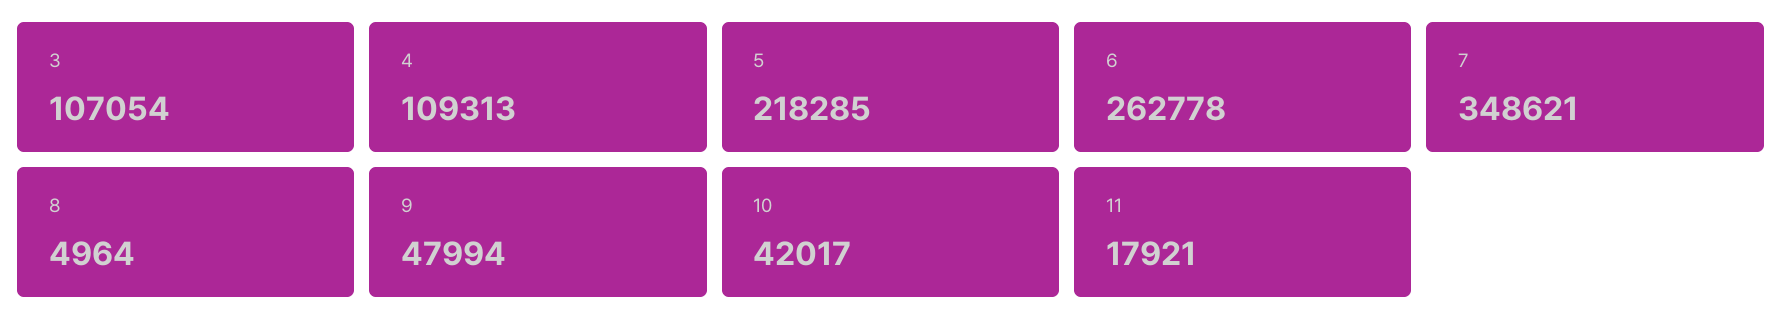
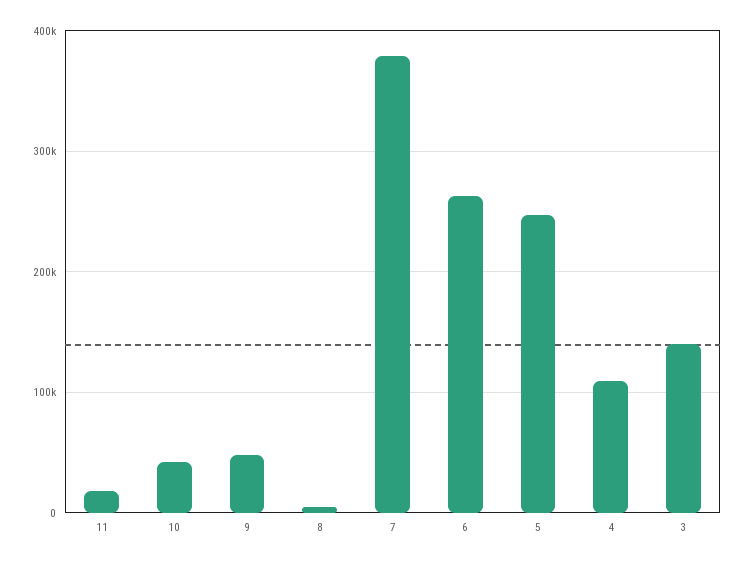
  {
-   "3": 107054,
+   "3": 140000,
    "4": 109313,
-   "5": 218285,
+   "5": 250000,
    "6": 262778,
-   "7": 348621,
+   "7": 380000,
    "8": 4964,
    "9": 47994,
    "10": 42017,
    "11": 17921
  }

